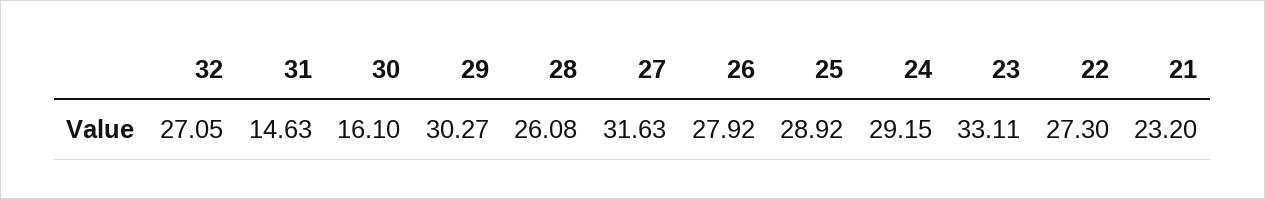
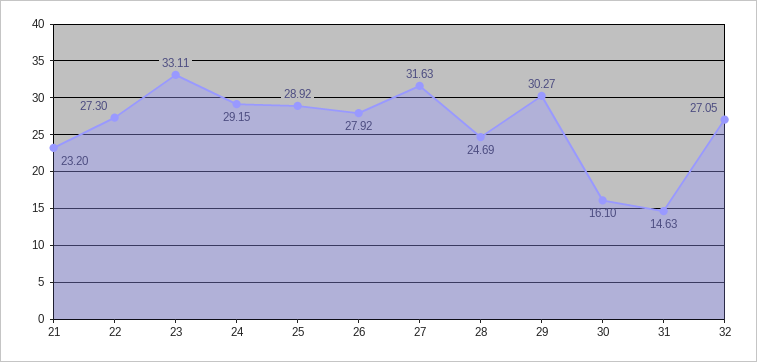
  {
    "32": 27.05,
    "31": 14.63,
    "30": 16.1,
    "29": 30.27,
-   "28": 26.08,
+   "28": 24.69,
    "27": 31.63,
    "26": 27.92,
    "25": 28.92,
    "24": 29.15,
    "23": 33.11,
    "22": 27.3,
    "21": 23.2
  }

